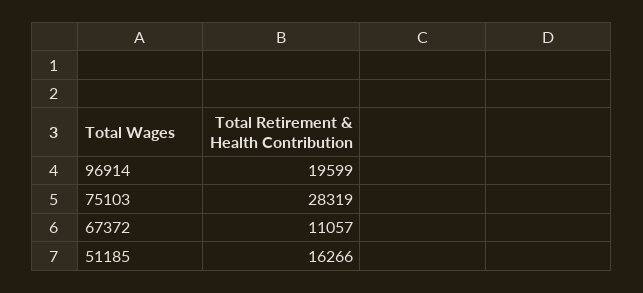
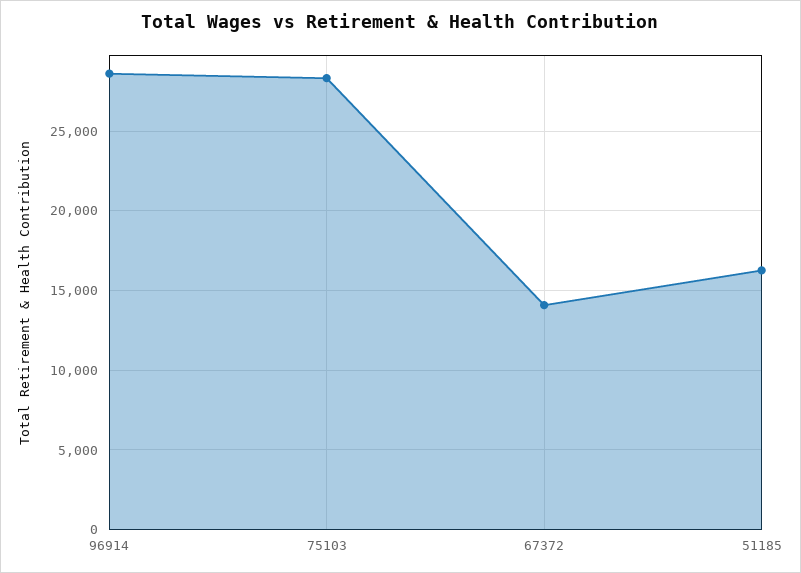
  {
-   "96914": 19599,
+   "96914": 28500,
    "75103": 28319,
-   "67372": 11057,
+   "67372": 14000,
    "51185": 16266
  }

